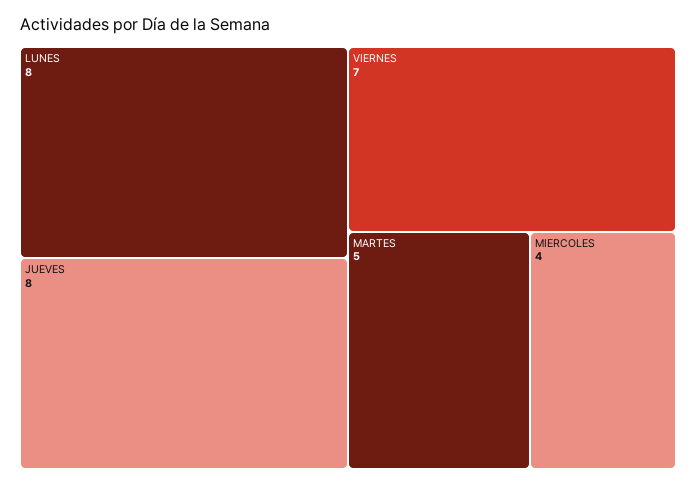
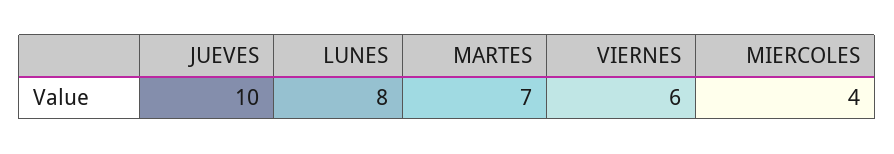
  {
    "LUNES": 8,
-   "JUEVES": 8,
+   "JUEVES": 10,
-   "VIERNES": 7,
+   "VIERNES": 6,
-   "MARTES": 5,
+   "MARTES": 7,
    "MIERCOLES": 4
  }

